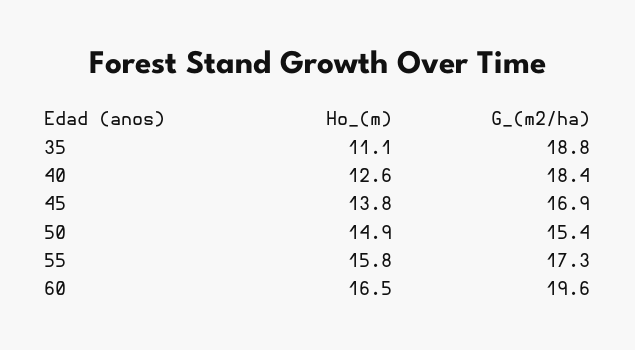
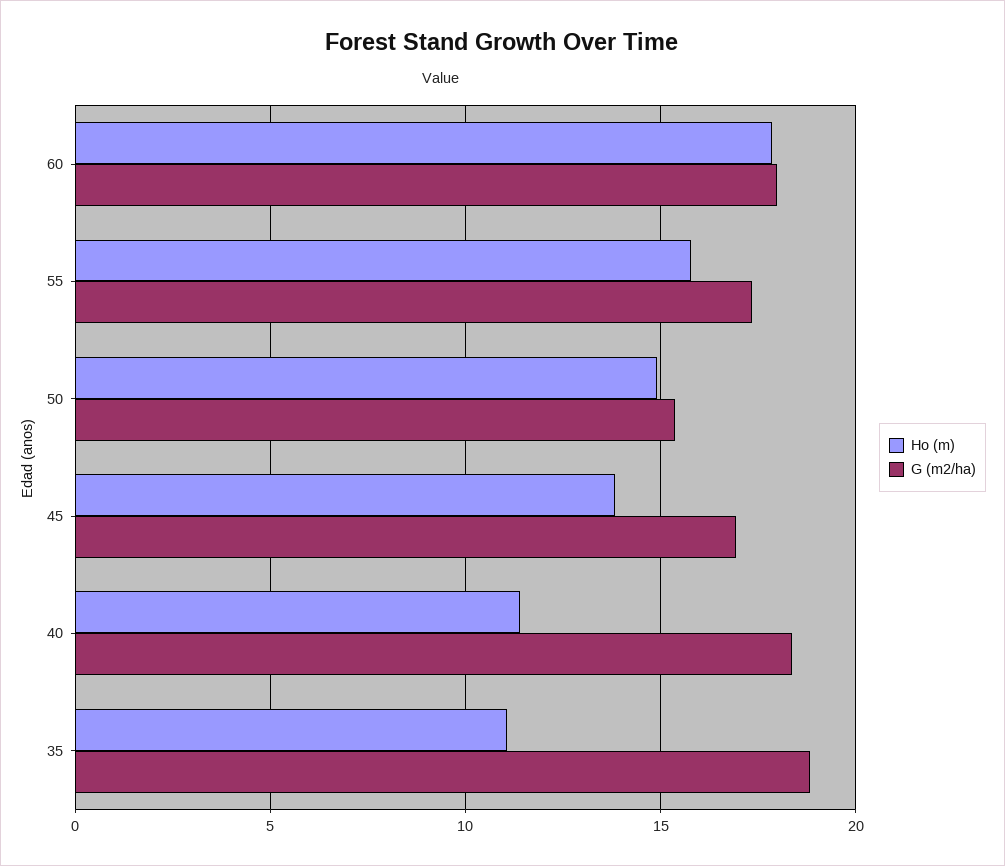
  {
    "Ho_(m)": {
      "35": 11.1,
-     "40": 12.6,
+     "40": 11.5,
      "45": 13.8,
      "50": 14.9,
      "55": 15.8,
-     "60": 16.5
+     "60": 18
    },
    "G_(m2/ha)": {
      "35": 18.8,
      "40": 18.4,
      "45": 16.9,
      "50": 15.4,
      "55": 17.3,
-     "60": 19.6
+     "60": 18
    }
  }

